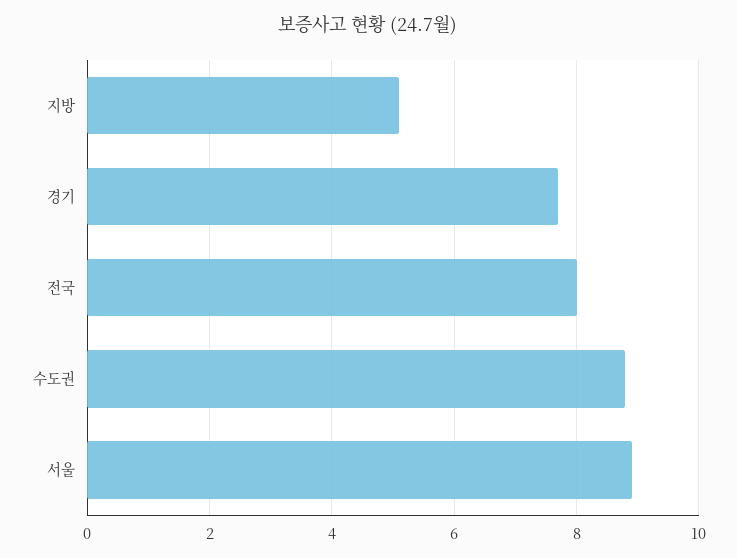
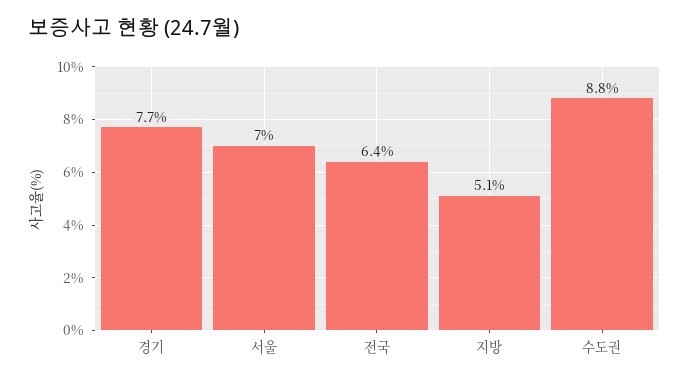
  {
    "지방": 5.1,
    "경기": 7.7,
-   "전국": 8,
+   "전국": 6.4,
    "수도권": 8.8,
-   "서울": 9
+   "서울": 7
  }

